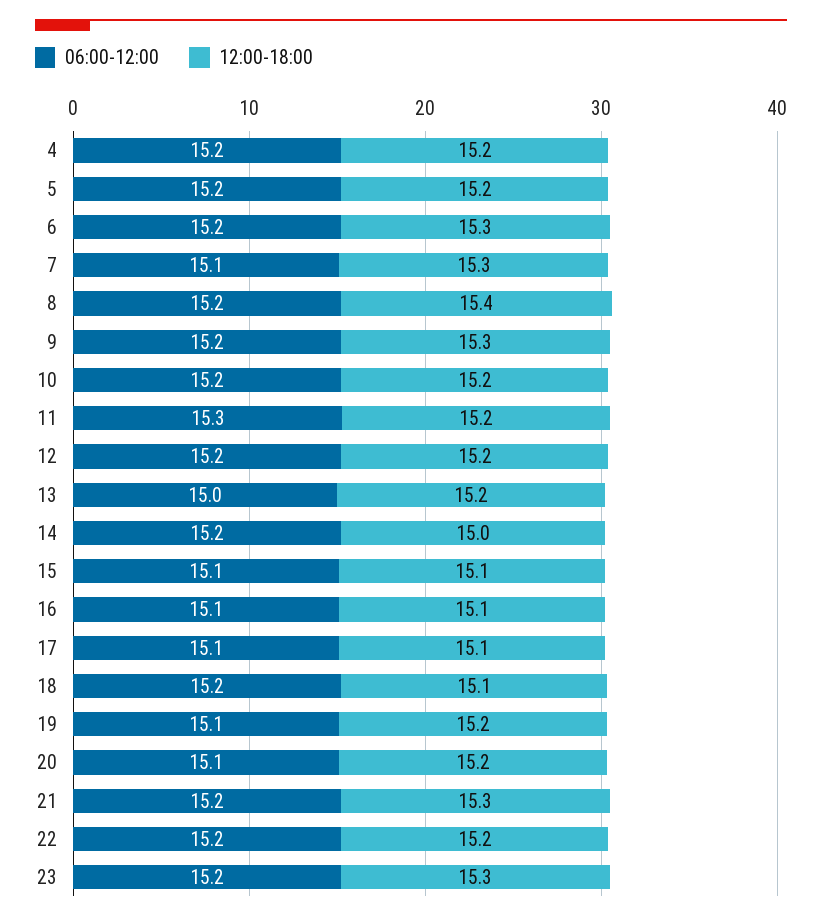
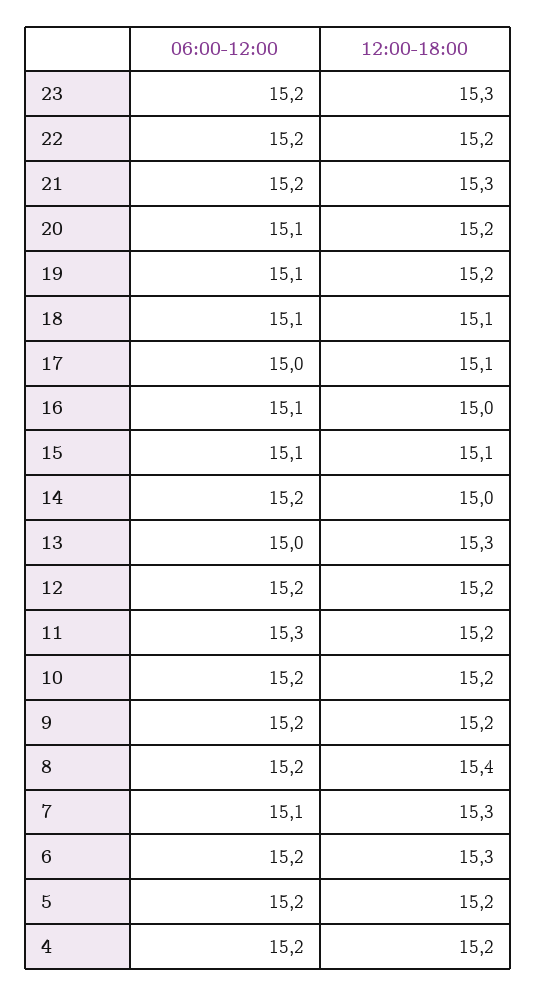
  {
    "06:00-12:00": {
      "4": 15.2,
      "5": 15.2,
      "6": 15.2,
      "7": 15.1,
      "8": 15.2,
      "9": 15.2,
      "10": 15.2,
      "11": 15.3,
      "12": 15.2,
      "13": 15,
      "14": 15.2,
      "15": 15.1,
      "16": 15.1,
-     "17": 15.1,
+     "17": 15,
-     "18": 15.2,
+     "18": 15.1,
      "19": 15.1,
      "20": 15.1,
      "21": 15.2,
      "22": 15.2,
      "23": 15.2
    },
    "12:00-18:00": {
      "4": 15.2,
      "5": 15.2,
      "6": 15.3,
      "7": 15.3,
      "8": 15.4,
-     "9": 15.3,
+     "9": 15.2,
      "10": 15.2,
      "11": 15.2,
      "12": 15.2,
-     "13": 15.2,
+     "13": 15.3,
      "14": 15,
      "15": 15.1,
-     "16": 15.1,
+     "16": 15,
      "17": 15.1,
      "18": 15.1,
      "19": 15.2,
      "20": 15.2,
      "21": 15.3,
      "22": 15.2,
      "23": 15.3
    }
  }

